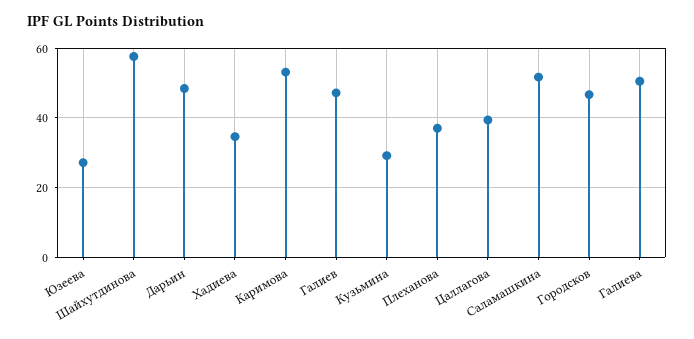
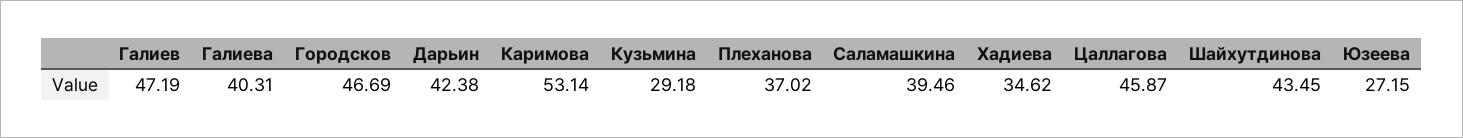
  {
    "Юзеева": 27.15,
-   "Шайхутдинова": 58,
+   "Шайхутдинова": 43.45,
-   "Дарьин": 48,
+   "Дарьин": 42.38,
    "Хадиева": 34.62,
    "Каримова": 53.14,
    "Галиев": 47.19,
    "Кузьмина": 29.18,
    "Плеханова": 37.02,
-   "Цаллагова": 40,
+   "Цаллагова": 45.87,
-   "Саламашкина": 52,
+   "Саламашкина": 39.46,
    "Городсков": 46.69,
-   "Галиева": 50
+   "Галиева": 40.31
  }

